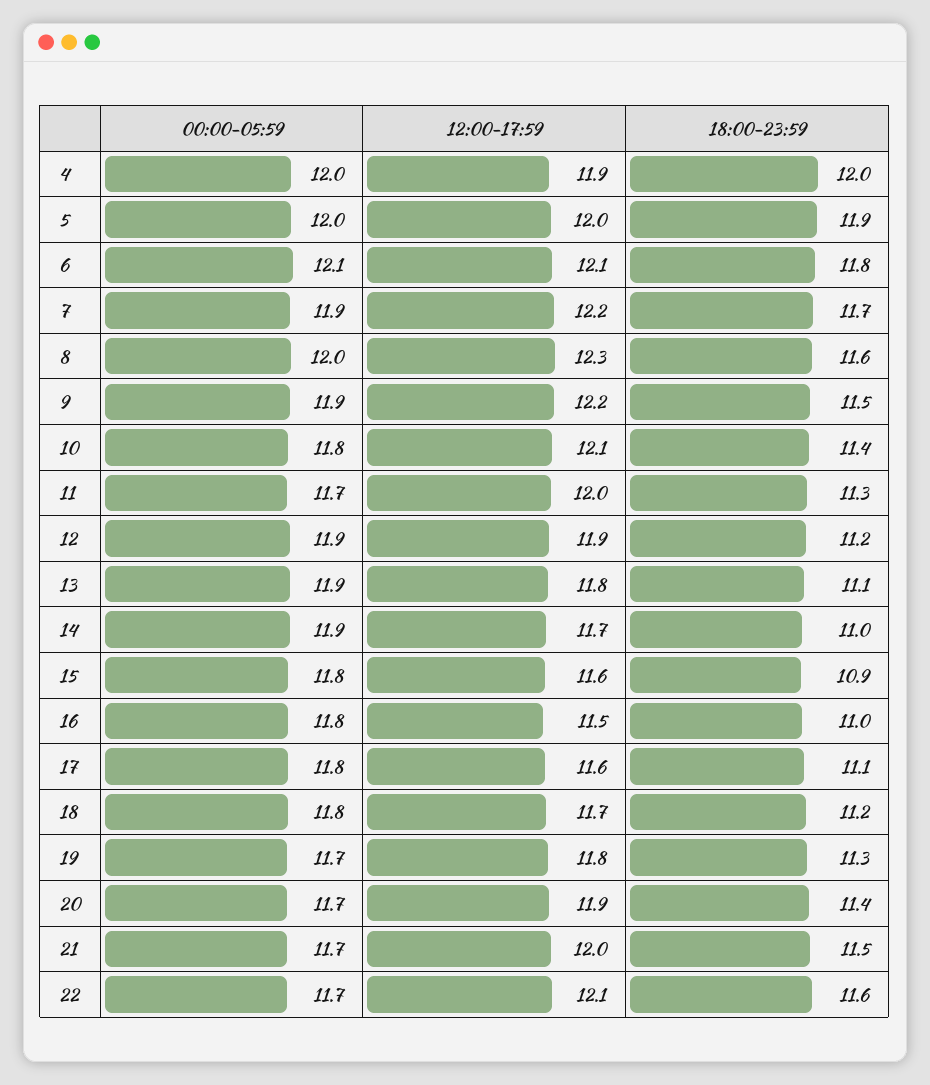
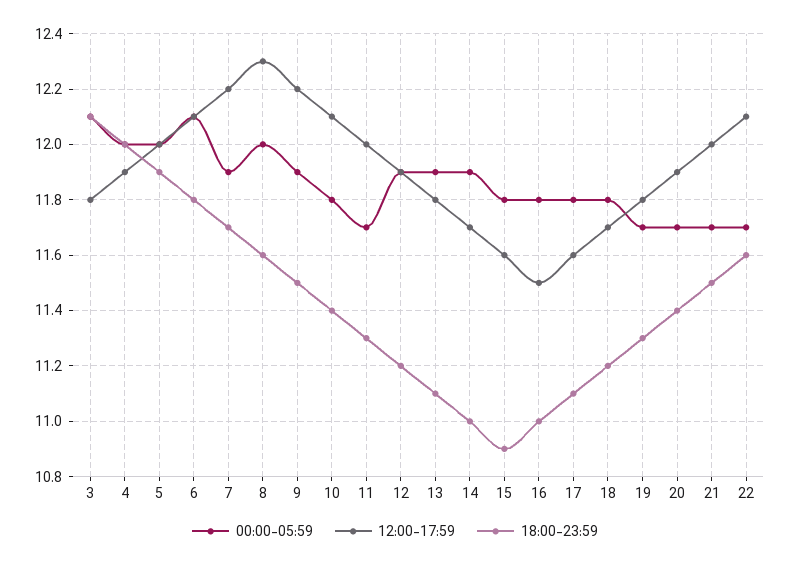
  {
    "00:00-05:59": {
      "4": 12,
      "5": 12,
      "6": 12.1,
      "7": 11.9,
      "8": 12,
      "9": 11.9,
      "10": 11.8,
      "11": 11.7,
      "12": 11.9,
      "13": 11.9,
      "14": 11.9,
      "15": 11.8,
      "16": 11.8,
      "17": 11.8,
      "18": 11.8,
      "19": 11.7,
      "20": 11.7,
      "21": 11.7,
-     "22": 11.7
+     "22": 11.7,
+     "3": 12.1
    },
    "12:00-17:59": {
      "4": 11.9,
      "5": 12,
      "6": 12.1,
      "7": 12.2,
      "8": 12.3,
      "9": 12.2,
      "10": 12.1,
      "11": 12,
      "12": 11.9,
      "13": 11.8,
      "14": 11.7,
      "15": 11.6,
      "16": 11.5,
      "17": 11.6,
      "18": 11.7,
      "19": 11.8,
      "20": 11.9,
      "21": 12,
-     "22": 12.1
+     "22": 12.1,
+     "3": 11.8
    },
    "18:00-23:59": {
      "4": 12,
      "5": 11.9,
      "6": 11.8,
      "7": 11.7,
      "8": 11.6,
      "9": 11.5,
      "10": 11.4,
      "11": 11.3,
      "12": 11.2,
      "13": 11.1,
      "14": 11,
      "15": 10.9,
      "16": 11,
      "17": 11.1,
      "18": 11.2,
      "19": 11.3,
      "20": 11.4,
      "21": 11.5,
-     "22": 11.6
+     "22": 11.6,
+     "3": 12.1
    }
  }

